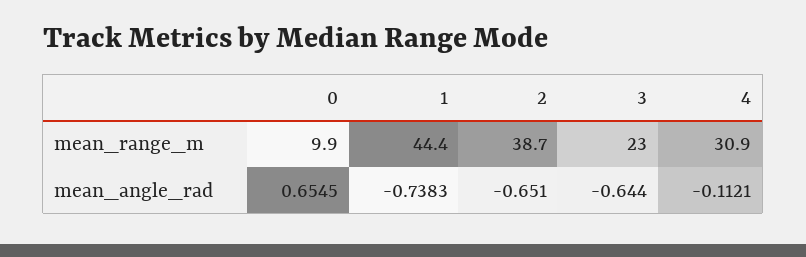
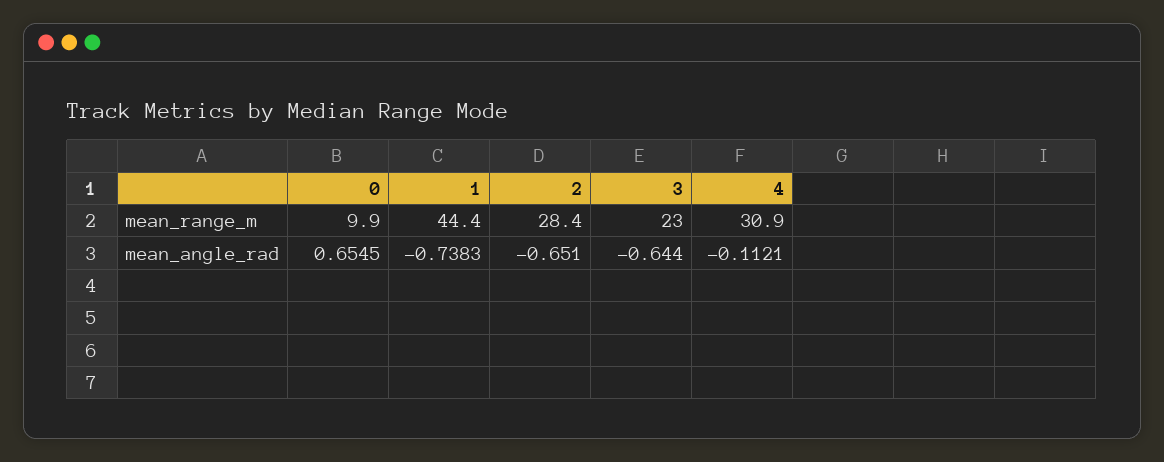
  {
    "0": {
      "mean_range_m": 9.9,
      "mean_angle_rad": 0.6545
    },
    "1": {
      "mean_range_m": 44.4,
      "mean_angle_rad": -0.7383
    },
    "2": {
-     "mean_range_m": 38.7,
+     "mean_range_m": 28.4,
      "mean_angle_rad": -0.651
    },
    "3": {
      "mean_range_m": 23,
      "mean_angle_rad": -0.644
    },
    "4": {
      "mean_range_m": 30.9,
      "mean_angle_rad": -0.1121
    }
  }

